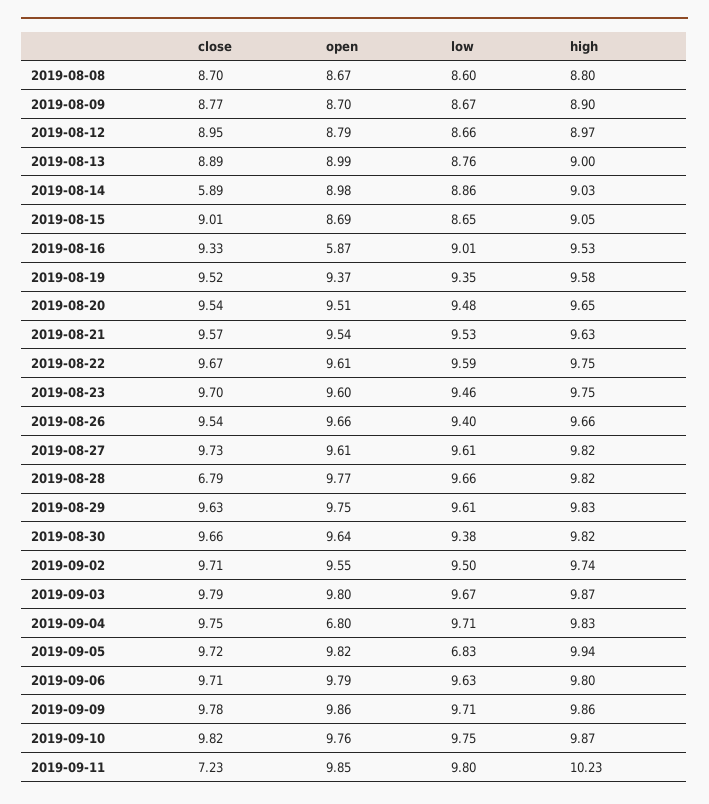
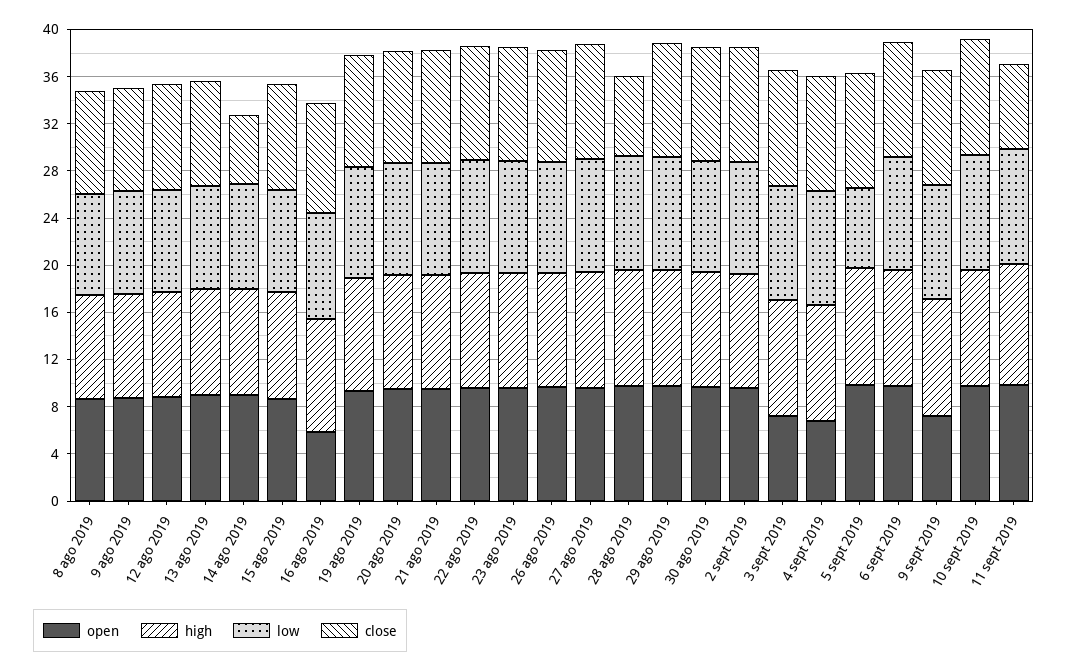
  {
    "close": {
      "2019-08-08": 8.7,
      "2019-08-09": 8.77,
      "2019-08-12": 8.95,
      "2019-08-13": 8.89,
      "2019-08-14": 5.89,
      "2019-08-15": 9.01,
      "2019-08-16": 9.33,
      "2019-08-19": 9.52,
      "2019-08-20": 9.54,
      "2019-08-21": 9.57,
      "2019-08-22": 9.67,
      "2019-08-23": 9.7,
      "2019-08-26": 9.54,
      "2019-08-27": 9.73,
      "2019-08-28": 6.79,
      "2019-08-29": 9.63,
      "2019-08-30": 9.66,
      "2019-09-02": 9.71,
      "2019-09-03": 9.79,
      "2019-09-04": 9.75,
      "2019-09-05": 9.72,
      "2019-09-06": 9.71,
      "2019-09-09": 9.78,
      "2019-09-10": 9.82,
      "2019-09-11": 7.23
    },
    "open": {
      "2019-08-08": 8.67,
      "2019-08-09": 8.7,
      "2019-08-12": 8.79,
      "2019-08-13": 8.99,
      "2019-08-14": 8.98,
      "2019-08-15": 8.69,
      "2019-08-16": 5.87,
      "2019-08-19": 9.37,
      "2019-08-20": 9.51,
      "2019-08-21": 9.54,
      "2019-08-22": 9.61,
      "2019-08-23": 9.6,
      "2019-08-26": 9.66,
      "2019-08-27": 9.61,
      "2019-08-28": 9.77,
      "2019-08-29": 9.75,
      "2019-08-30": 9.64,
      "2019-09-02": 9.55,
-     "2019-09-03": 9.8,
+     "2019-09-03": 7,
      "2019-09-04": 6.8,
      "2019-09-05": 9.82,
      "2019-09-06": 9.79,
-     "2019-09-09": 9.86,
+     "2019-09-09": 7,
      "2019-09-10": 9.76,
      "2019-09-11": 9.85
    },
    "low": {
      "2019-08-08": 8.6,
      "2019-08-09": 8.67,
      "2019-08-12": 8.66,
      "2019-08-13": 8.76,
      "2019-08-14": 8.86,
      "2019-08-15": 8.65,
      "2019-08-16": 9.01,
      "2019-08-19": 9.35,
      "2019-08-20": 9.48,
      "2019-08-21": 9.53,
      "2019-08-22": 9.59,
      "2019-08-23": 9.46,
      "2019-08-26": 9.4,
      "2019-08-27": 9.61,
      "2019-08-28": 9.66,
      "2019-08-29": 9.61,
      "2019-08-30": 9.38,
      "2019-09-02": 9.5,
      "2019-09-03": 9.67,
      "2019-09-04": 9.71,
      "2019-09-05": 6.83,
      "2019-09-06": 9.63,
      "2019-09-09": 9.71,
      "2019-09-10": 9.75,
      "2019-09-11": 9.8
    },
    "high": {
      "2019-08-08": 8.8,
      "2019-08-09": 8.9,
      "2019-08-12": 8.97,
      "2019-08-13": 9,
      "2019-08-14": 9.03,
      "2019-08-15": 9.05,
      "2019-08-16": 9.53,
      "2019-08-19": 9.58,
      "2019-08-20": 9.65,
      "2019-08-21": 9.63,
      "2019-08-22": 9.75,
      "2019-08-23": 9.75,
      "2019-08-26": 9.66,
      "2019-08-27": 9.82,
      "2019-08-28": 9.82,
      "2019-08-29": 9.83,
      "2019-08-30": 9.82,
      "2019-09-02": 9.74,
      "2019-09-03": 9.87,
      "2019-09-04": 9.83,
      "2019-09-05": 9.94,
      "2019-09-06": 9.8,
      "2019-09-09": 9.86,
      "2019-09-10": 9.87,
      "2019-09-11": 10.23
    }
  }

